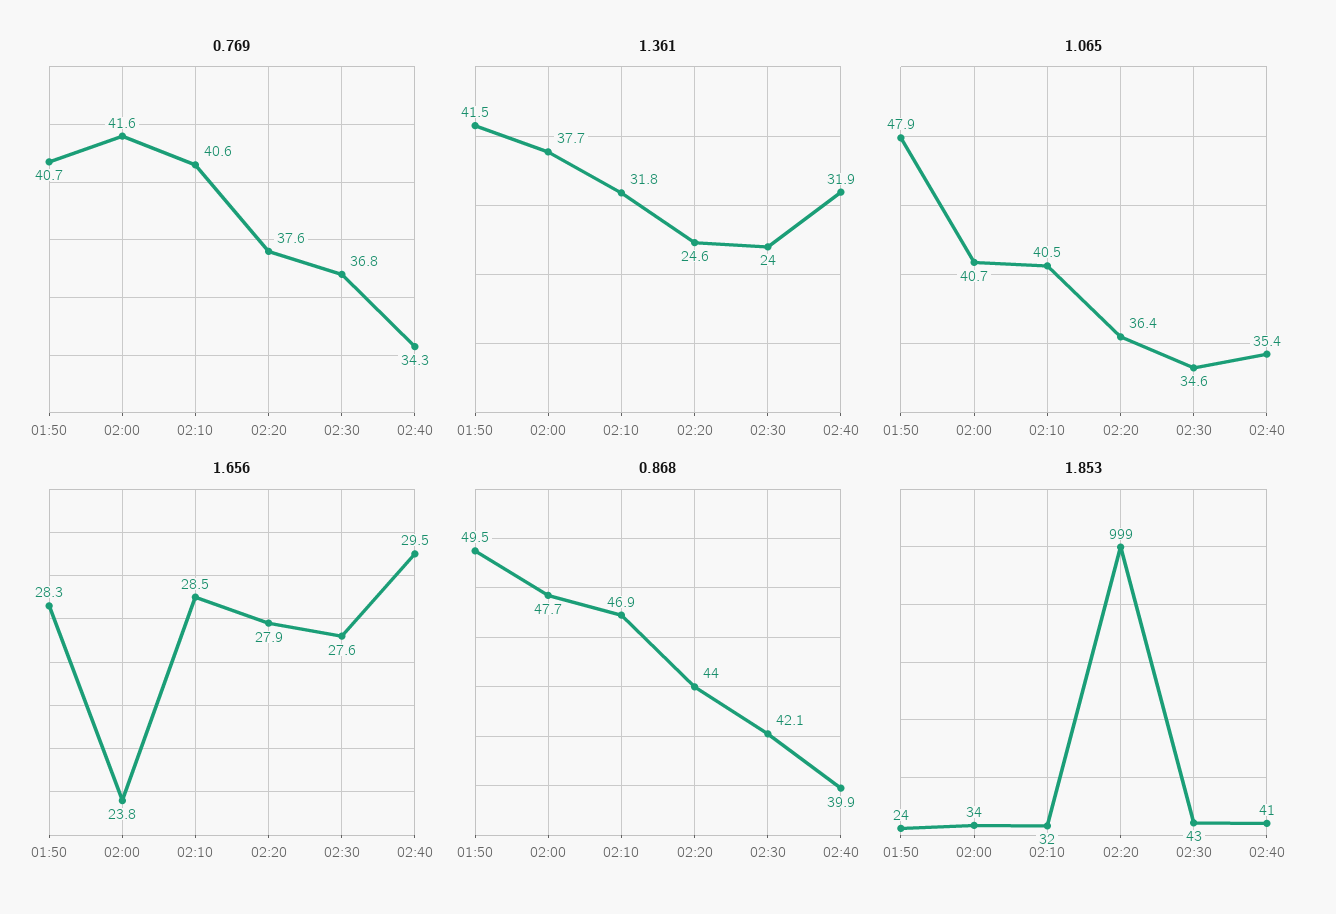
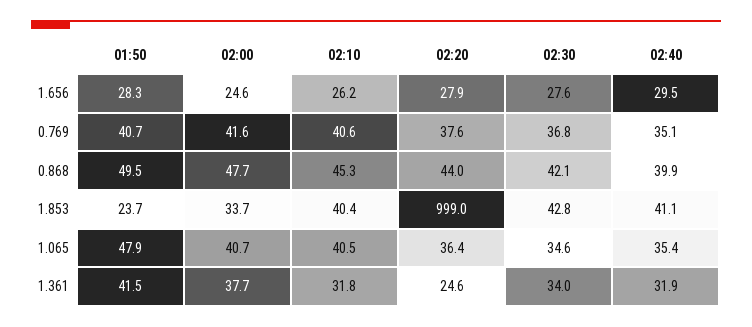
  {
    "0.769": {
      "01:50": 40.7,
      "02:00": 41.6,
      "02:10": 40.6,
      "02:20": 37.6,
      "02:30": 36.8,
-     "02:40": 34.3
+     "02:40": 35.1
    },
    "1.361": {
      "01:50": 41.5,
      "02:00": 37.7,
      "02:10": 31.8,
      "02:20": 24.6,
-     "02:30": 24,
+     "02:30": 34,
      "02:40": 31.9
    },
    "1.065": {
      "01:50": 47.9,
      "02:00": 40.7,
      "02:10": 40.5,
      "02:20": 36.4,
      "02:30": 34.6,
      "02:40": 35.4
    },
    "1.656": {
      "01:50": 28.3,
-     "02:00": 23.8,
+     "02:00": 24.6,
-     "02:10": 28.5,
+     "02:10": 26.2,
      "02:20": 27.9,
      "02:30": 27.6,
      "02:40": 29.5
    },
    "0.868": {
      "01:50": 49.5,
      "02:00": 47.7,
-     "02:10": 46.9,
+     "02:10": 45.3,
      "02:20": 44,
      "02:30": 42.1,
      "02:40": 39.9
    },
    "1.853": {
      "01:50": 23.7,
      "02:00": 33.7,
-     "02:10": 32,
+     "02:10": 40.4,
      "02:20": 999,
      "02:30": 42.8,
      "02:40": 41.1
    }
  }

